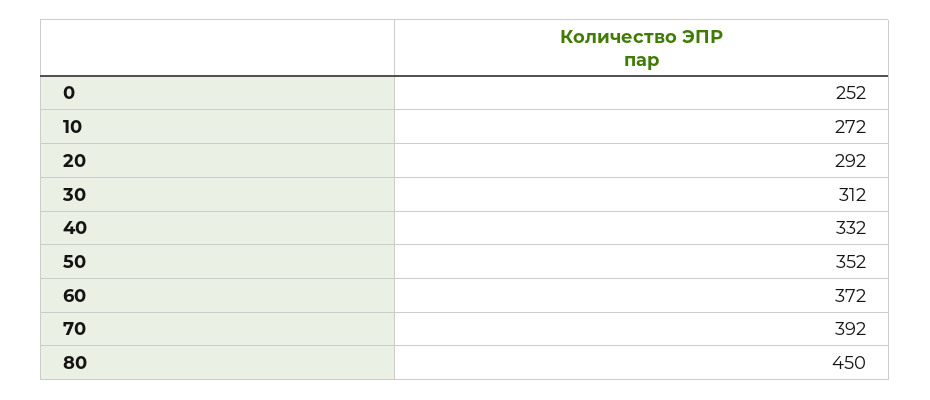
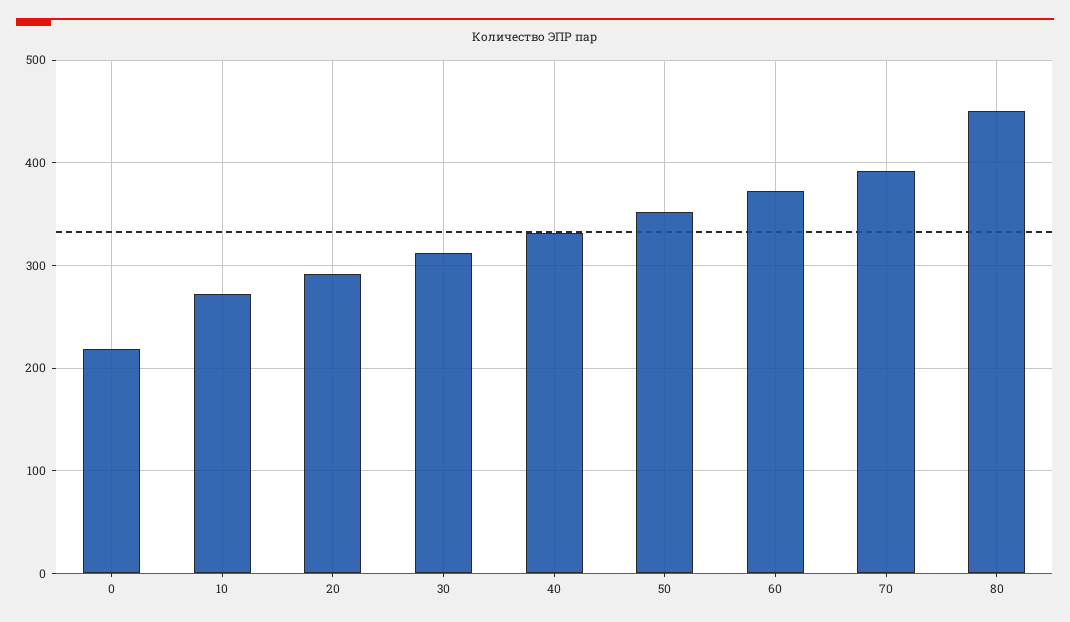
  {
-   "0": 252,
+   "0": 220,
    "10": 272,
    "20": 292,
    "30": 312,
    "40": 332,
    "50": 352,
    "60": 372,
    "70": 392,
    "80": 450
  }

